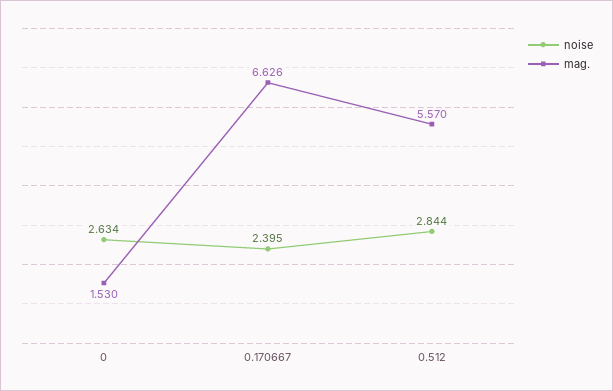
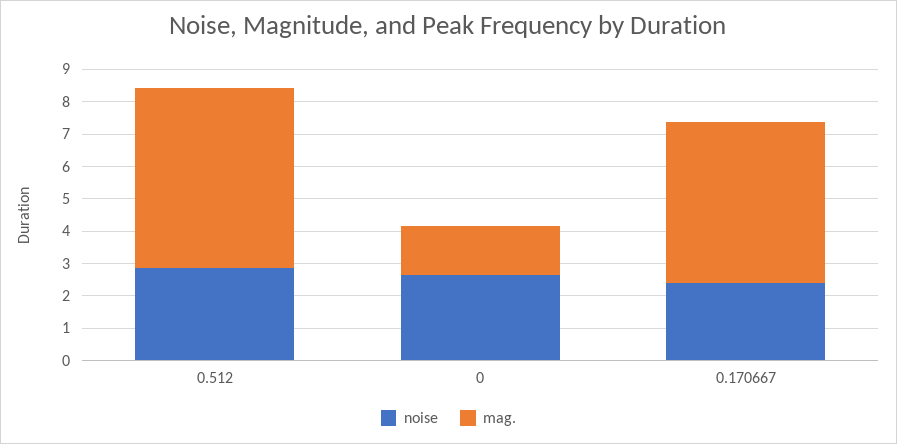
  {
    "noise": {
      "0": 2.634,
      "0.170667": 2.395,
      "0.512": 2.844
    },
    "mag.": {
      "0": 1.53,
-     "0.170667": 6.626,
+     "0.170667": 5,
      "0.512": 5.57
    }
  }

